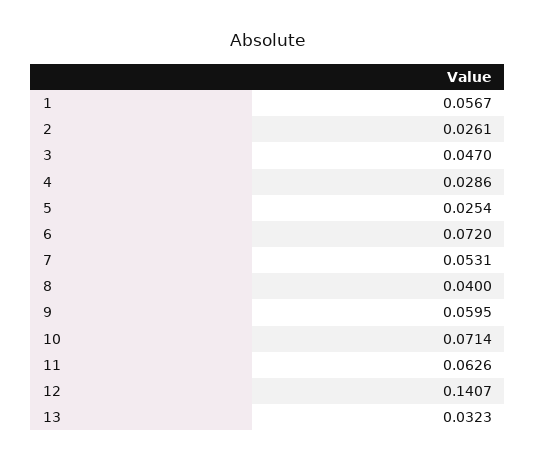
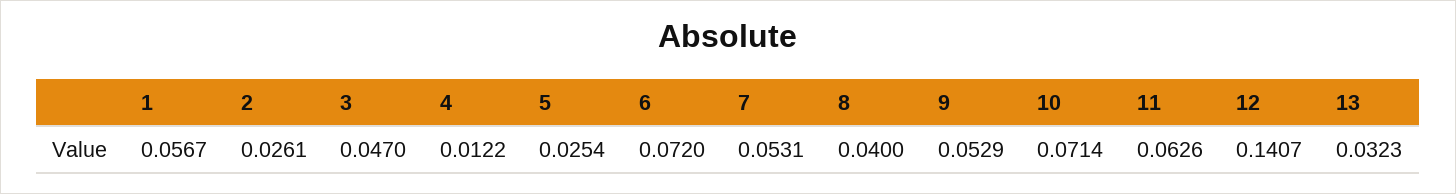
  {
    "1": 0.0567,
    "2": 0.0261,
    "3": 0.047,
-   "4": 0.0286,
+   "4": 0.0122,
    "5": 0.0254,
    "6": 0.072,
    "7": 0.0531,
    "8": 0.04,
-   "9": 0.0595,
+   "9": 0.0529,
    "10": 0.0714,
    "11": 0.0626,
    "12": 0.1407,
    "13": 0.0323
  }

